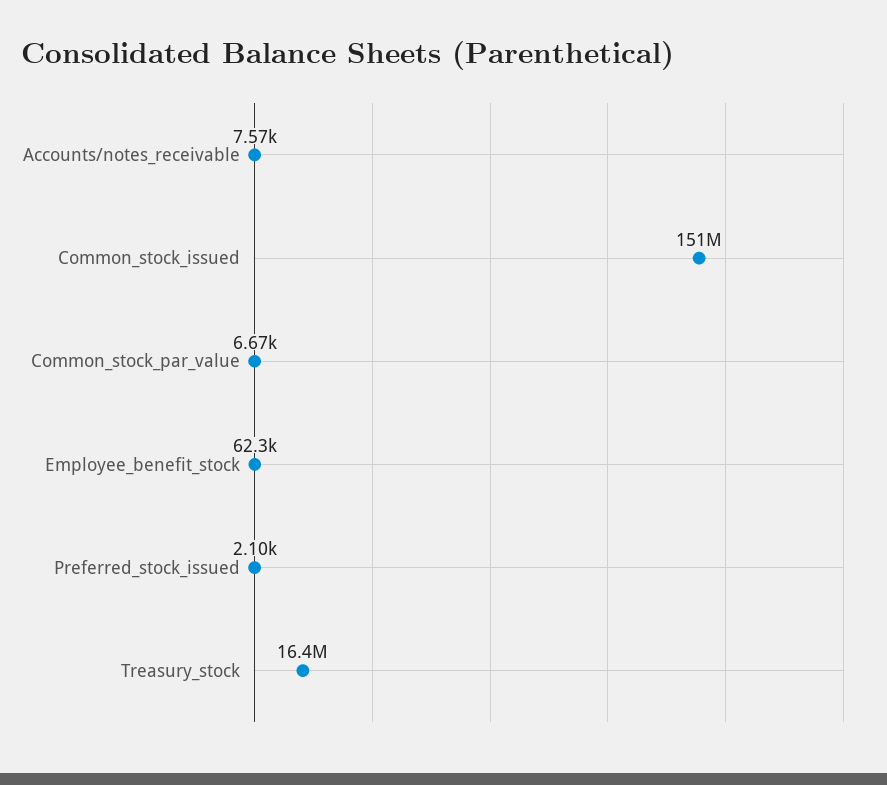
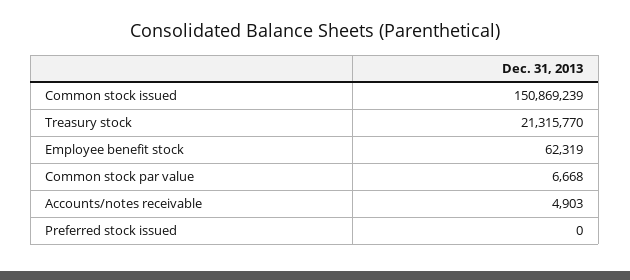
  {
-   "Accounts/notes_receivable": 7570,
+   "Accounts/notes_receivable": 4903,
    "Common_stock_issued": 150869239,
    "Common_stock_par_value": 6668,
    "Employee_benefit_stock": 62319,
-   "Preferred_stock_issued": 2100,
+   "Preferred_stock_issued": 0,
-   "Treasury_stock": 16400000
+   "Treasury_stock": 21315770
  }

